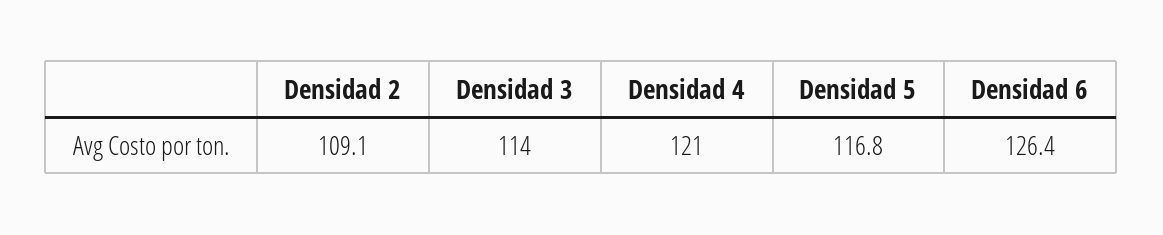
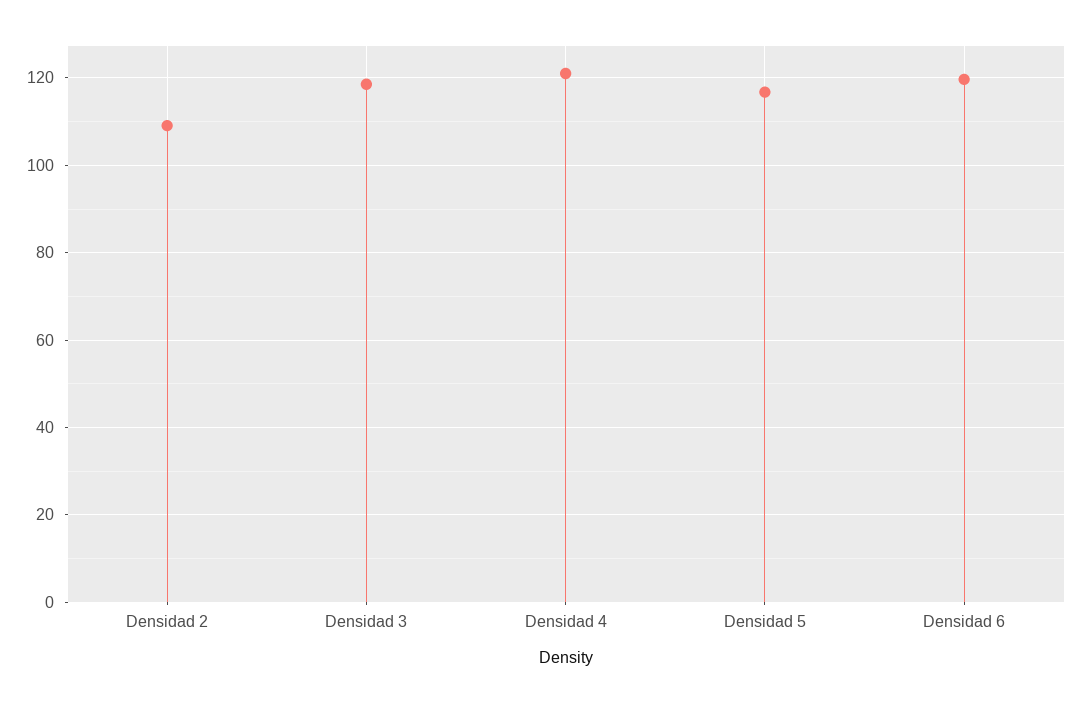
  {
    "Densidad 2": 109.1,
-   "Densidad 3": 114,
+   "Densidad 3": 118,
    "Densidad 4": 121,
    "Densidad 5": 116.8,
-   "Densidad 6": 126.4
+   "Densidad 6": 120
  }

